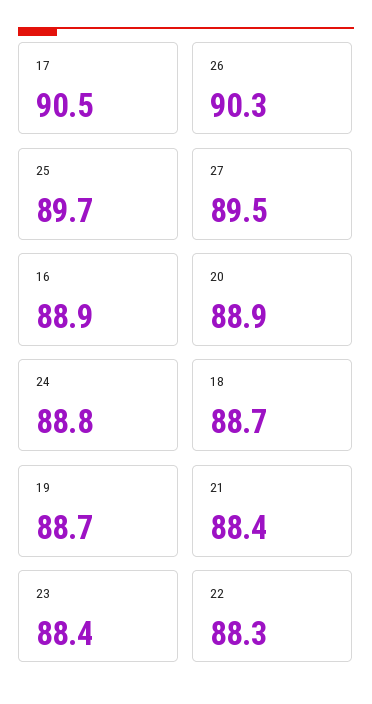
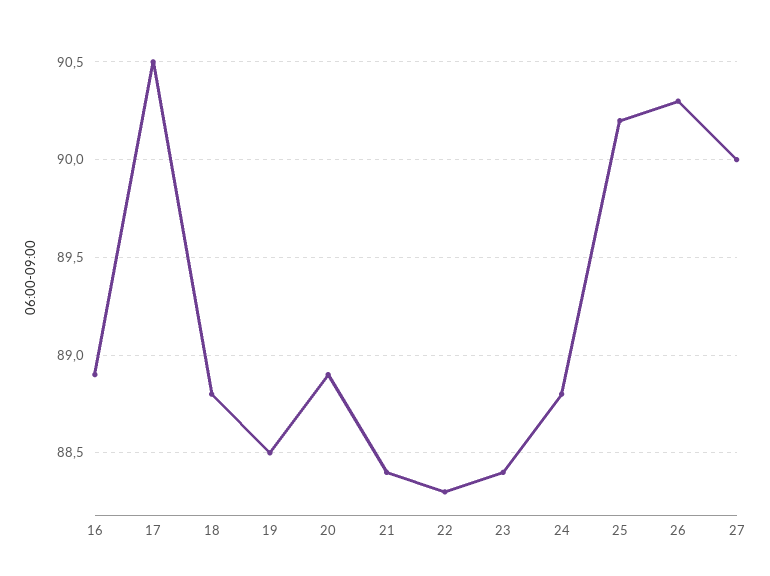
  {
    "17": 90.5,
    "26": 90.3,
-   "25": 89.7,
+   "25": 90.2,
-   "27": 89.5,
+   "27": 90,
    "16": 88.9,
    "20": 88.9,
    "24": 88.8,
-   "18": 88.7,
+   "18": 88.8,
-   "19": 88.7,
+   "19": 88.5,
    "21": 88.4,
    "23": 88.4,
    "22": 88.3
  }

